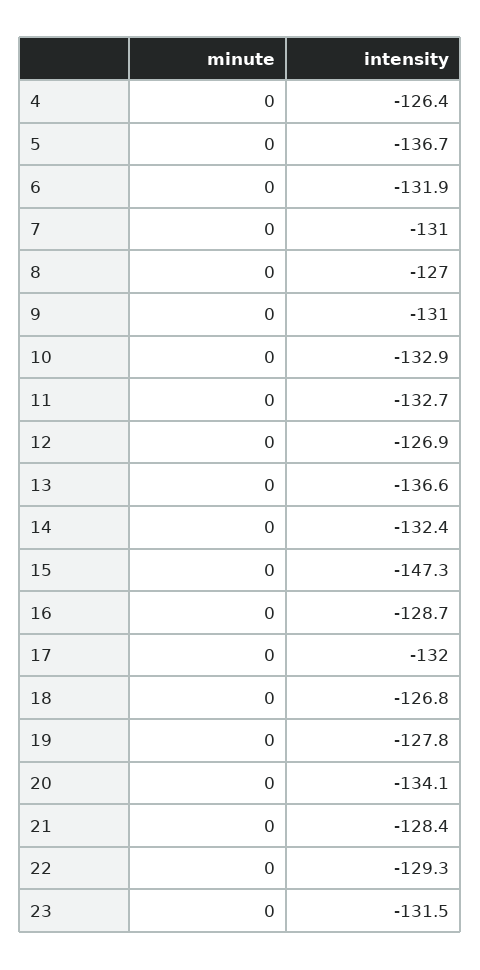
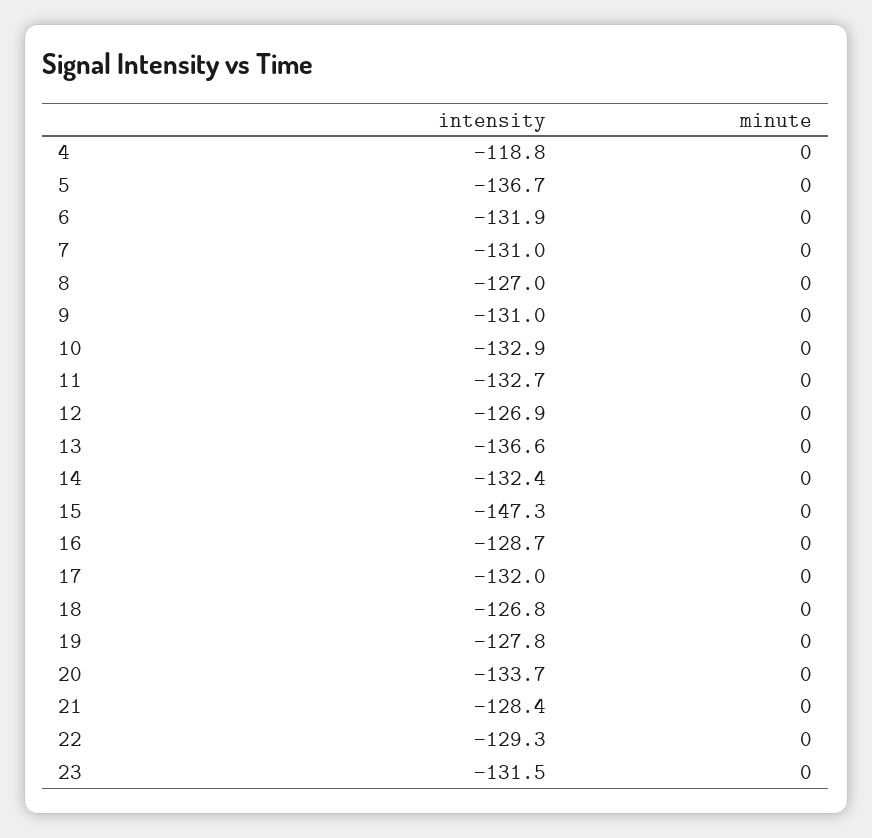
  {
    "minute": {
      "4": 0,
      "5": 0,
      "6": 0,
      "7": 0,
      "8": 0,
      "9": 0,
      "10": 0,
      "11": 0,
      "12": 0,
      "13": 0,
      "14": 0,
      "15": 0,
      "16": 0,
      "17": 0,
      "18": 0,
      "19": 0,
      "20": 0,
      "21": 0,
      "22": 0,
      "23": 0
    },
    "intensity": {
-     "4": -126.4,
+     "4": -118.8,
      "5": -136.7,
      "6": -131.9,
      "7": -131,
      "8": -127,
      "9": -131,
      "10": -132.9,
      "11": -132.7,
      "12": -126.9,
      "13": -136.6,
      "14": -132.4,
      "15": -147.3,
      "16": -128.7,
      "17": -132,
      "18": -126.8,
      "19": -127.8,
-     "20": -134.1,
+     "20": -133.7,
      "21": -128.4,
      "22": -129.3,
      "23": -131.5
    }
  }

